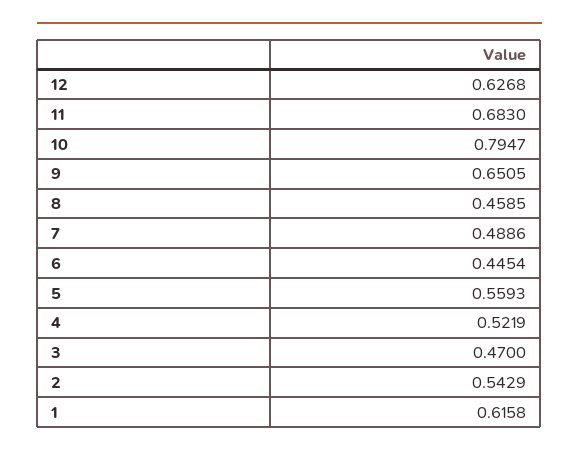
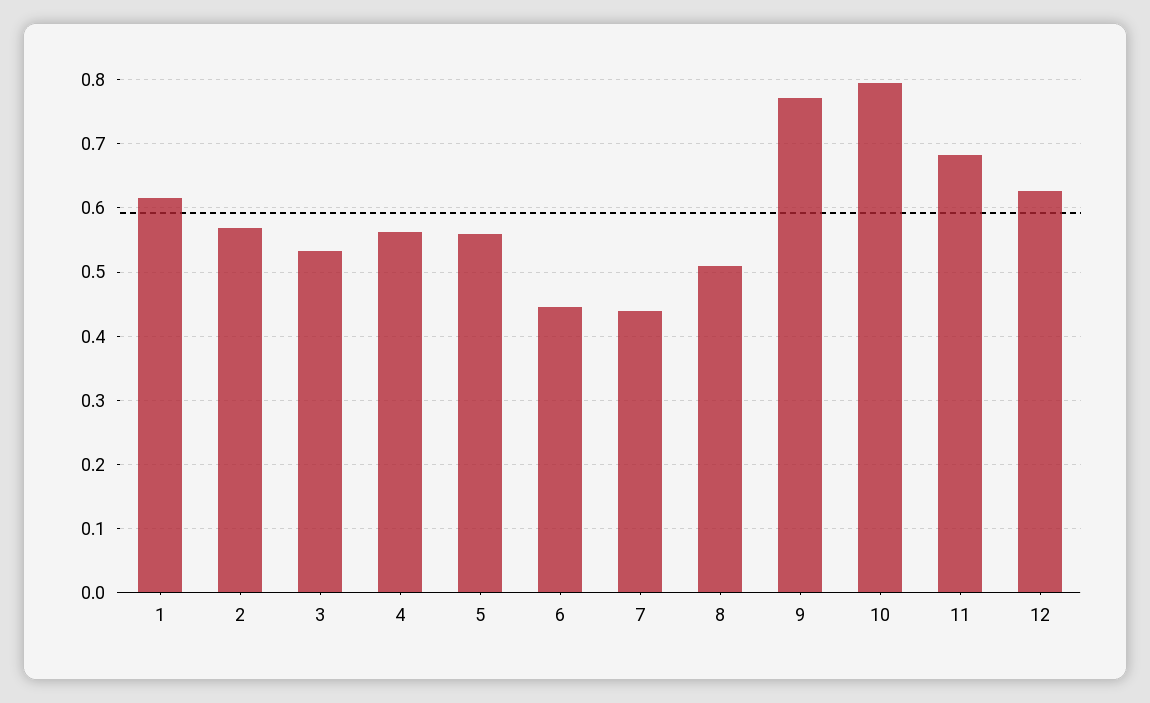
  {
    "12": 0.6268,
    "11": 0.683,
    "10": 0.7947,
-   "9": 0.6505,
+   "9": 0.77,
-   "8": 0.4585,
+   "8": 0.51,
-   "7": 0.4886,
+   "7": 0.44,
    "6": 0.4454,
    "5": 0.5593,
-   "4": 0.5219,
+   "4": 0.56,
-   "3": 0.47,
+   "3": 0.53,
-   "2": 0.5429,
+   "2": 0.57,
    "1": 0.6158
  }

